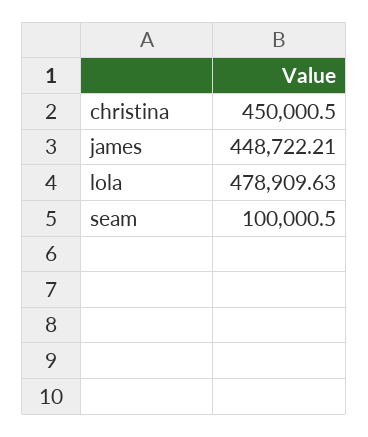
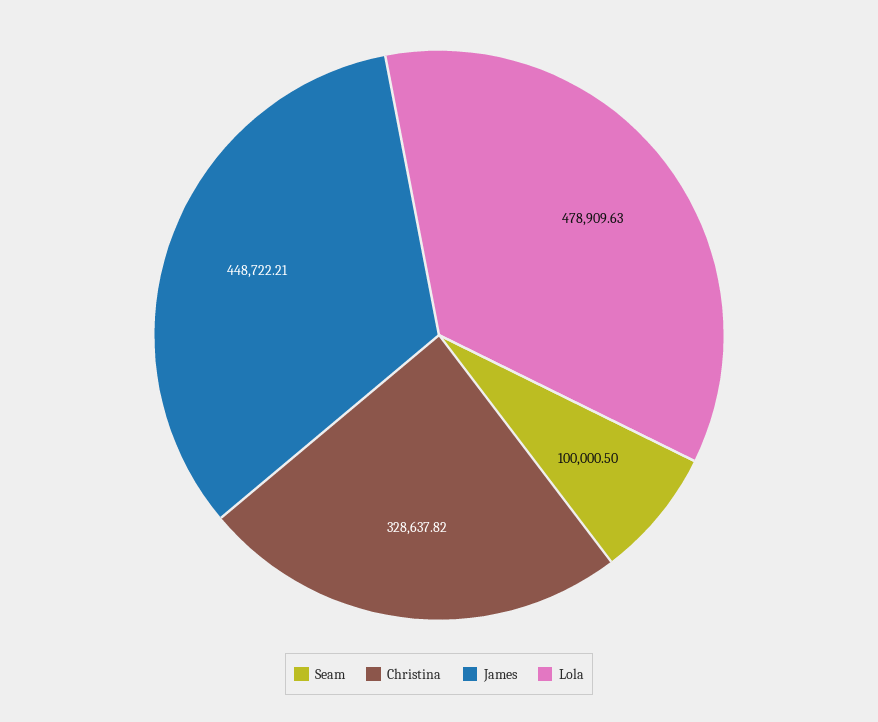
  {
-   "christina": 450000.5,
+   "christina": 328637.82,
    "james": 448722.21,
    "lola": 478909.63,
    "seam": 100000.5
  }

